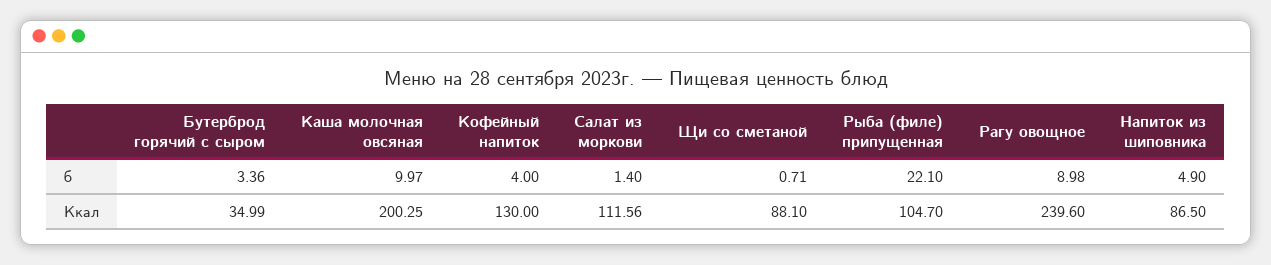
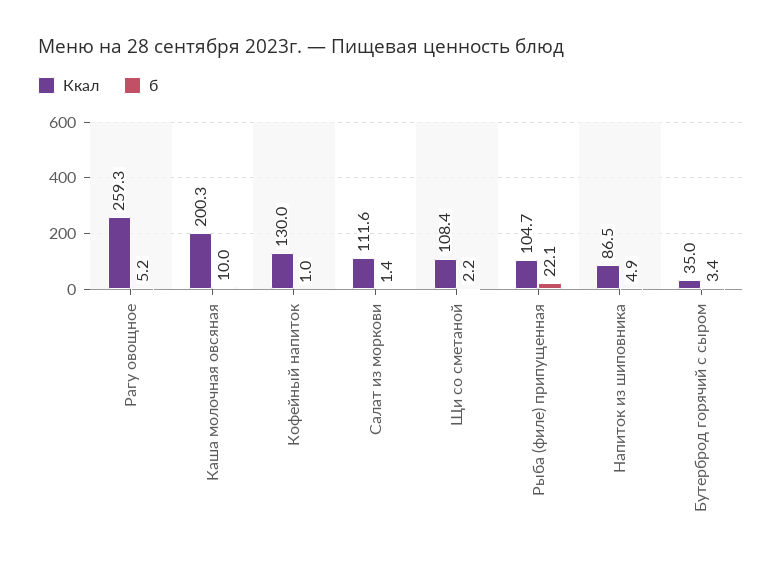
  {
    "б": {
      "Бутерброд горячий с сыром": 3.36,
      "Каша молочная овсяная": 9.97,
-     "Кофейный напиток": 4,
+     "Кофейный напиток": 1,
      "Салат из моркови": 1.4,
-     "Щи со сметаной": 0.71,
+     "Щи со сметаной": 2.2,
      "Рыба (филе) припущенная": 22.1,
-     "Рагу овощное": 8.98,
+     "Рагу овощное": 5.2,
      "Напиток из шиповника": 4.9
    },
    "Ккал": {
      "Бутерброд горячий с сыром": 34.99,
      "Каша молочная овсяная": 200.25,
      "Кофейный напиток": 130,
      "Салат из моркови": 111.56,
-     "Щи со сметаной": 88.1,
+     "Щи со сметаной": 108.4,
      "Рыба (филе) припущенная": 104.7,
-     "Рагу овощное": 239.6,
+     "Рагу овощное": 259.3,
      "Напиток из шиповника": 86.5
    }
  }

